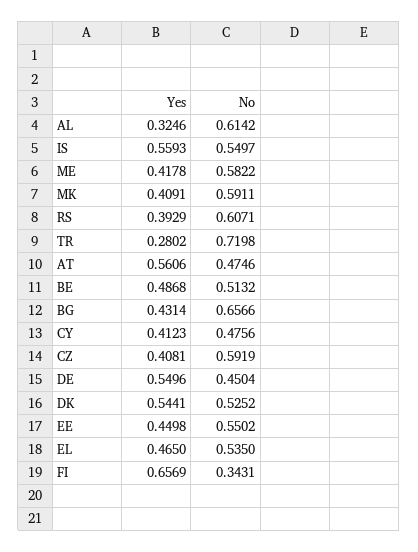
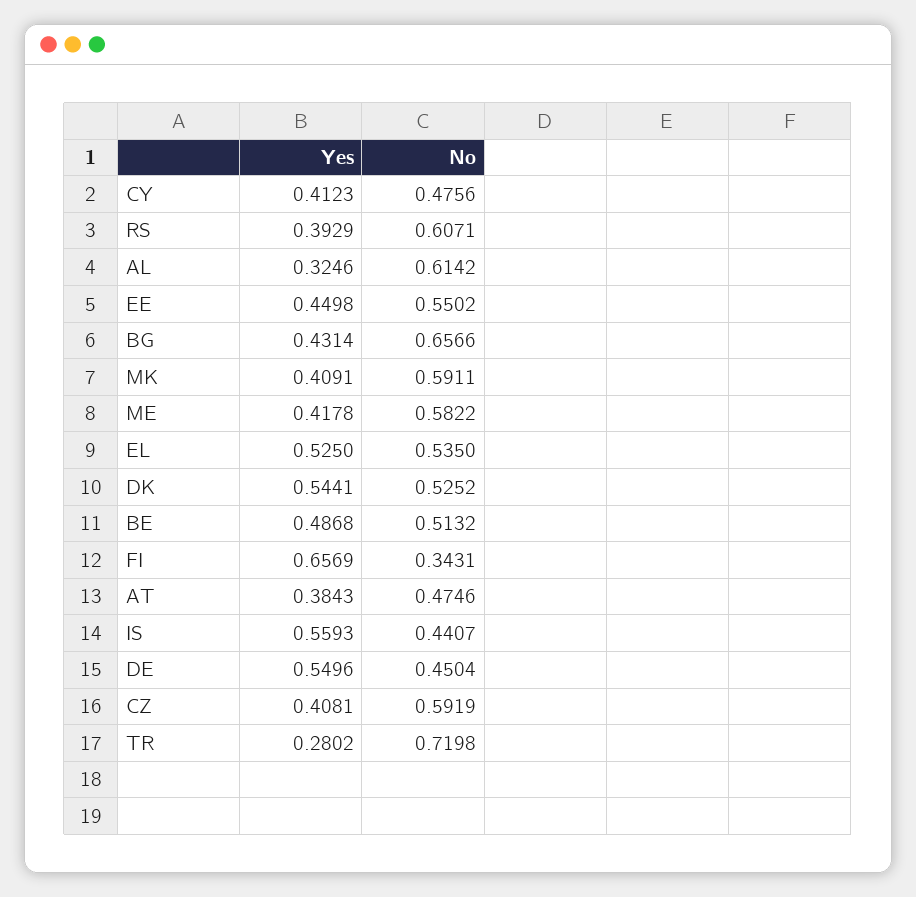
  {
    "Yes": {
      "AL": 0.3246,
      "IS": 0.5593,
      "ME": 0.4178,
      "MK": 0.4091,
      "RS": 0.3929,
      "TR": 0.2802,
-     "AT": 0.5606,
+     "AT": 0.3843,
      "BE": 0.4868,
      "BG": 0.4314,
      "CY": 0.4123,
      "CZ": 0.4081,
      "DE": 0.5496,
      "DK": 0.5441,
      "EE": 0.4498,
-     "EL": 0.465,
+     "EL": 0.525,
      "FI": 0.6569
    },
    "No": {
      "AL": 0.6142,
-     "IS": 0.5497,
+     "IS": 0.4407,
      "ME": 0.5822,
      "MK": 0.5911,
      "RS": 0.6071,
      "TR": 0.7198,
      "AT": 0.4746,
      "BE": 0.5132,
      "BG": 0.6566,
      "CY": 0.4756,
      "CZ": 0.5919,
      "DE": 0.4504,
      "DK": 0.5252,
      "EE": 0.5502,
      "EL": 0.535,
      "FI": 0.3431
    }
  }

